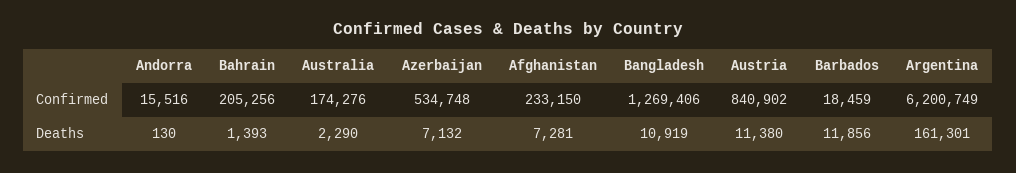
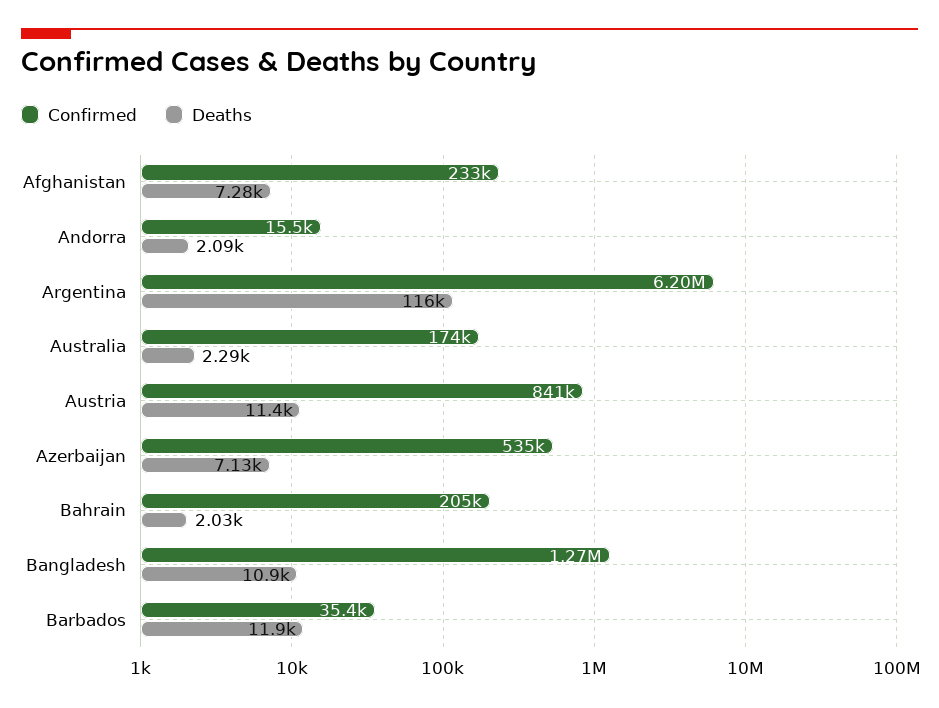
  {
    "Confirmed": {
      "Andorra": 15516,
      "Bahrain": 205256,
      "Australia": 174276,
      "Azerbaijan": 534748,
      "Afghanistan": 233150,
      "Bangladesh": 1269406,
      "Austria": 840902,
-     "Barbados": 18459,
+     "Barbados": 35400,
      "Argentina": 6200749
    },
    "Deaths": {
-     "Andorra": 130,
+     "Andorra": 2090,
-     "Bahrain": 1393,
+     "Bahrain": 2030,
      "Australia": 2290,
      "Azerbaijan": 7132,
      "Afghanistan": 7281,
      "Bangladesh": 10919,
      "Austria": 11380,
      "Barbados": 11856,
-     "Argentina": 161301
+     "Argentina": 116000
    }
  }

